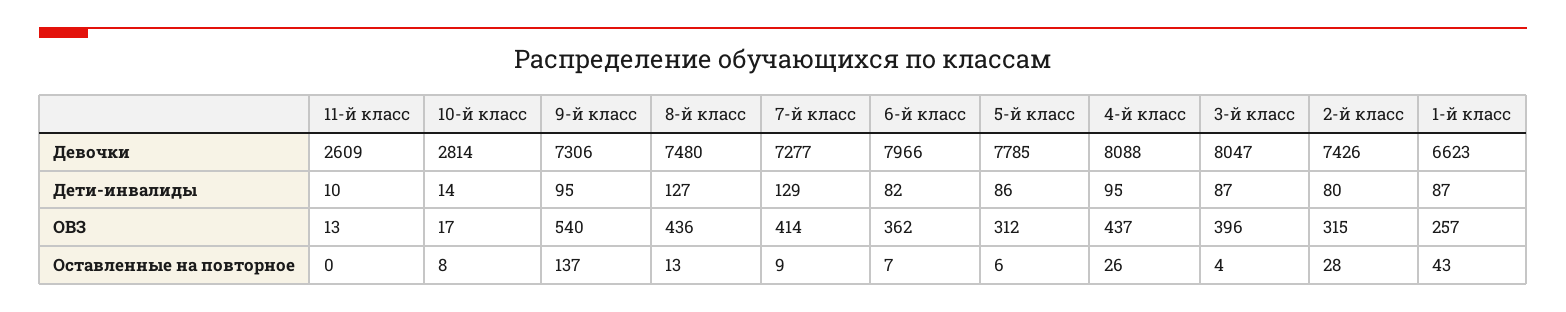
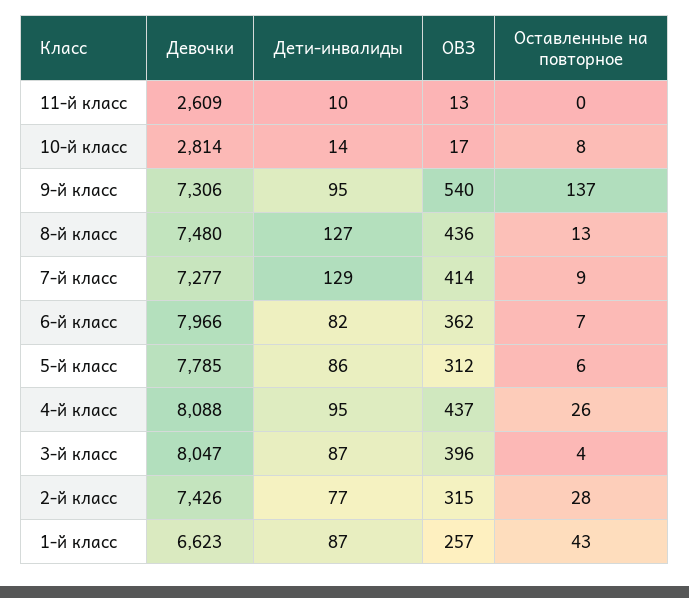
  {
    "11-й класс": {
      "Девочки": 2609,
      "Дети-инвалиды": 10,
      "ОВЗ": 13,
      "Оставленные на повторное": 0
    },
    "10-й класс": {
      "Девочки": 2814,
      "Дети-инвалиды": 14,
      "ОВЗ": 17,
      "Оставленные на повторное": 8
    },
    "9-й класс": {
      "Девочки": 7306,
      "Дети-инвалиды": 95,
      "ОВЗ": 540,
      "Оставленные на повторное": 137
    },
    "8-й класс": {
      "Девочки": 7480,
      "Дети-инвалиды": 127,
      "ОВЗ": 436,
      "Оставленные на повторное": 13
    },
    "7-й класс": {
      "Девочки": 7277,
      "Дети-инвалиды": 129,
      "ОВЗ": 414,
      "Оставленные на повторное": 9
    },
    "6-й класс": {
      "Девочки": 7966,
      "Дети-инвалиды": 82,
      "ОВЗ": 362,
      "Оставленные на повторное": 7
    },
    "5-й класс": {
      "Девочки": 7785,
      "Дети-инвалиды": 86,
      "ОВЗ": 312,
      "Оставленные на повторное": 6
    },
    "4-й класс": {
      "Девочки": 8088,
      "Дети-инвалиды": 95,
      "ОВЗ": 437,
      "Оставленные на повторное": 26
    },
    "3-й класс": {
      "Девочки": 8047,
      "Дети-инвалиды": 87,
      "ОВЗ": 396,
      "Оставленные на повторное": 4
    },
    "2-й класс": {
      "Девочки": 7426,
-     "Дети-инвалиды": 80,
+     "Дети-инвалиды": 77,
      "ОВЗ": 315,
      "Оставленные на повторное": 28
    },
    "1-й класс": {
      "Девочки": 6623,
      "Дети-инвалиды": 87,
      "ОВЗ": 257,
      "Оставленные на повторное": 43
    }
  }

